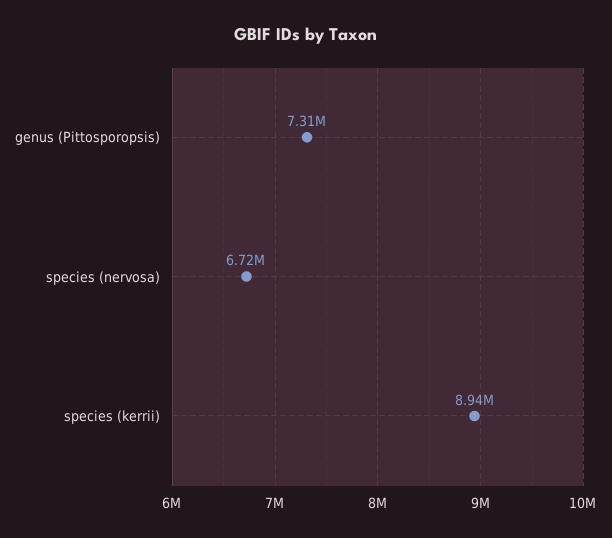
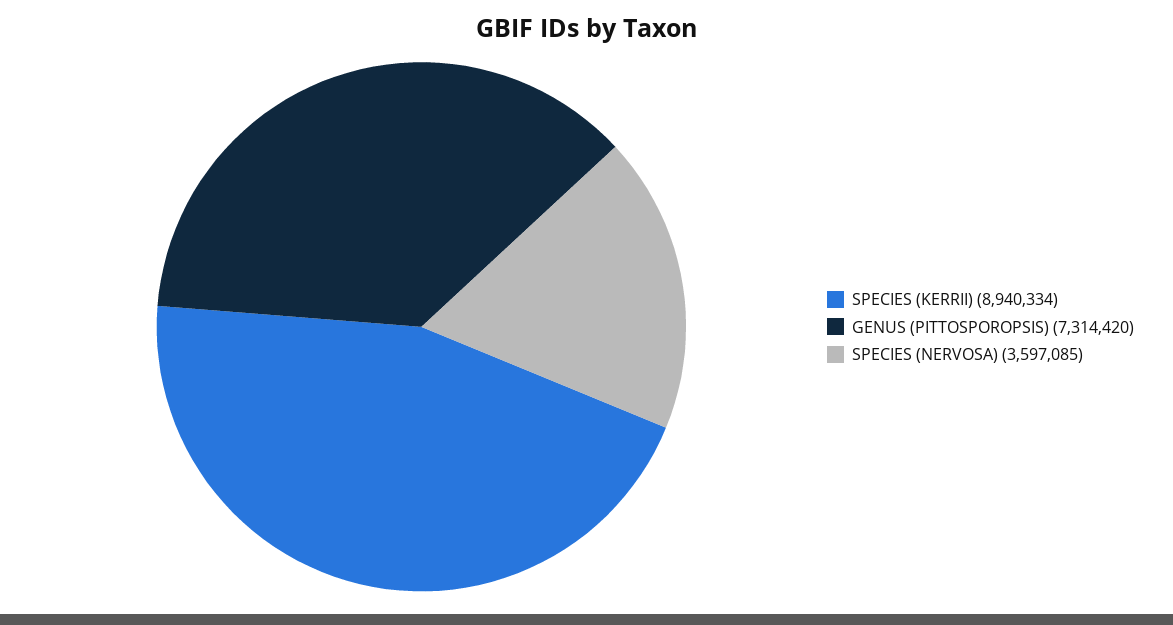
  {
    "genus (Pittosporopsis)": 7314420,
-   "species (nervosa)": 6720000,
+   "species (nervosa)": 3597085,
    "species (kerrii)": 8940334
  }

